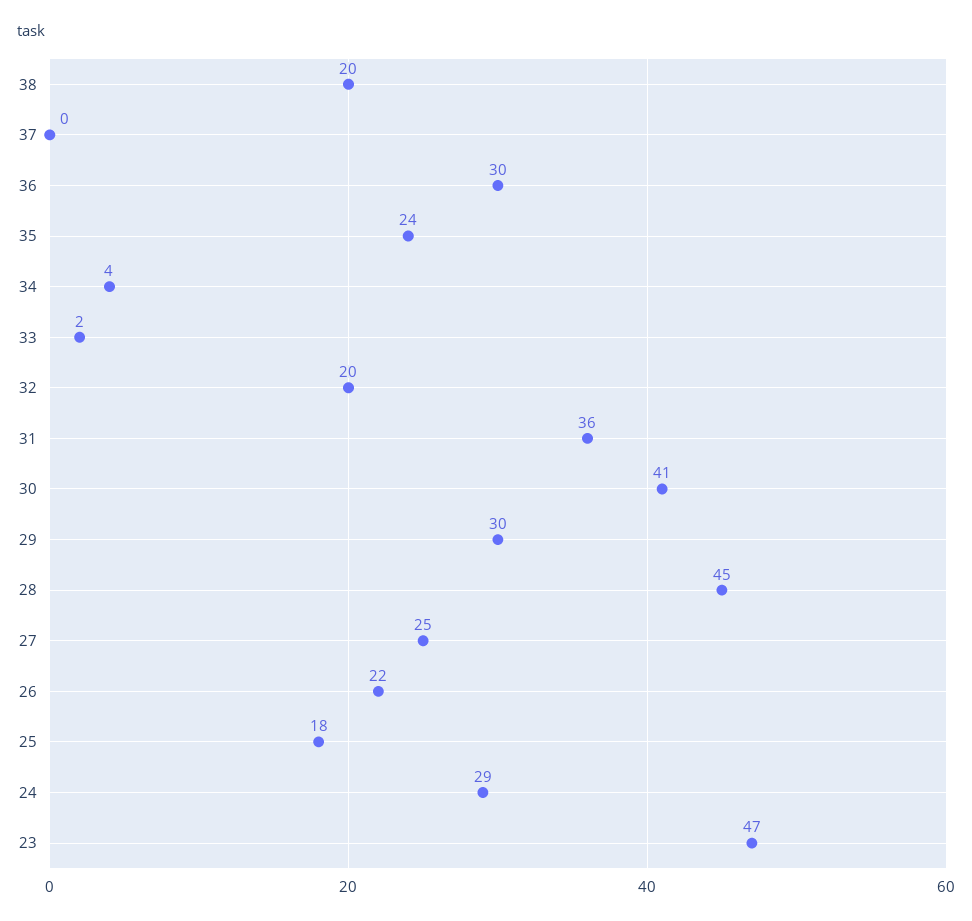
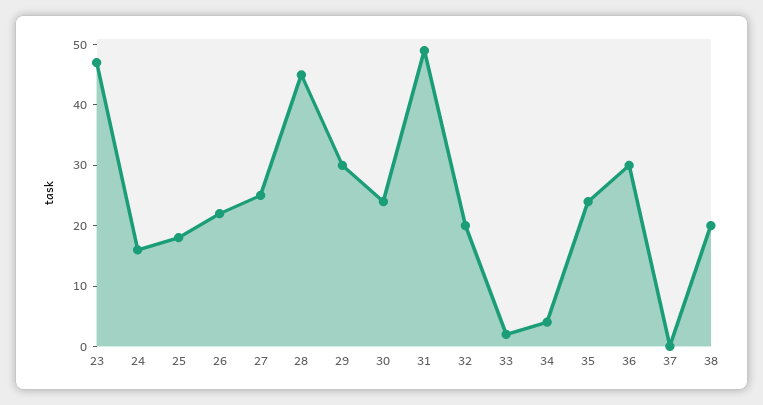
  {
    "38": 20,
    "37": 0,
    "36": 30,
    "35": 24,
    "34": 4,
    "33": 2,
    "32": 20,
-   "31": 36,
+   "31": 50,
-   "30": 41,
+   "30": 25,
    "29": 30,
    "28": 45,
    "27": 25,
    "26": 22,
    "25": 18,
-   "24": 29,
+   "24": 15,
    "23": 47
  }

